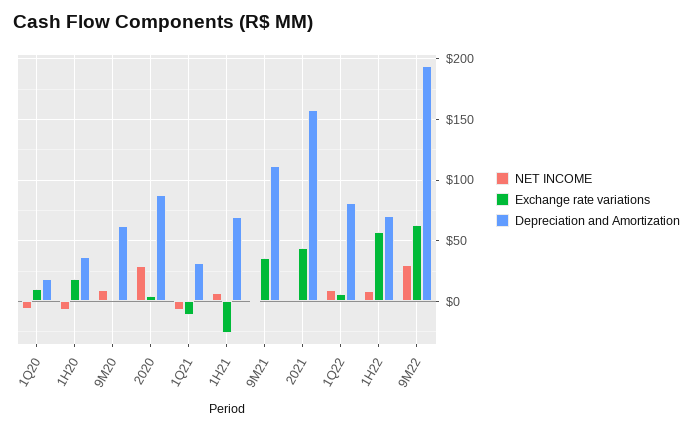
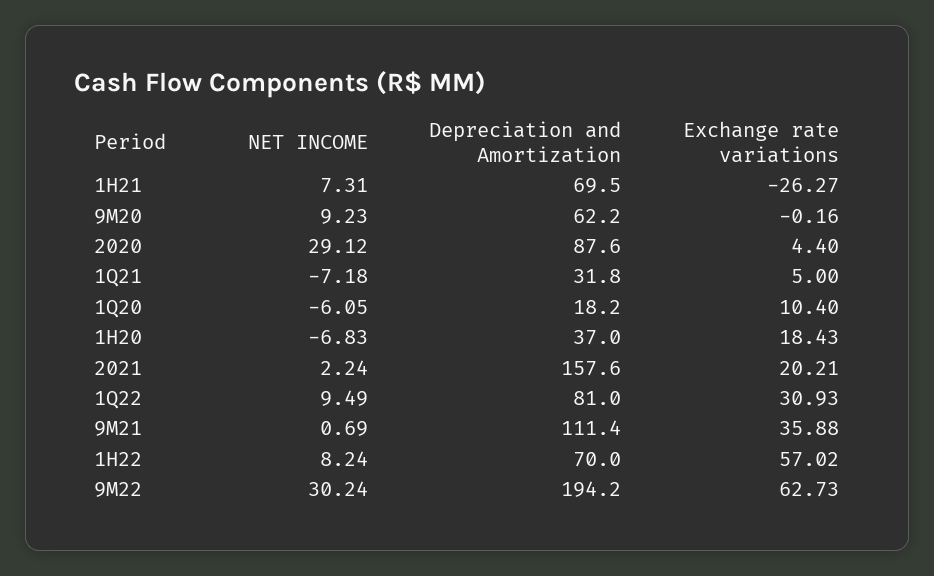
  {
    "NET INCOME": {
      "1Q20": -6.05,
      "1H20": -6.83,
      "9M20": 9.23,
      "2020": 29.12,
      "1Q21": -7.18,
      "1H21": 7.31,
      "9M21": 0.69,
      "2021": 2.24,
      "1Q22": 9.49,
      "1H22": 8.24,
      "9M22": 30.24
    },
    "Exchange rate variations": {
      "1Q20": 10.4,
      "1H20": 18.43,
      "9M20": -0.16,
      "2020": 4.4,
-     "1Q21": -10,
+     "1Q21": 5,
      "1H21": -26.27,
      "9M21": 35.88,
-     "2021": 45,
+     "2021": 20.21,
-     "1Q22": 5,
+     "1Q22": 30.93,
      "1H22": 57.02,
      "9M22": 62.73
    },
    "Depreciation and Amortization": {
      "1Q20": 18.2,
      "1H20": 37,
      "9M20": 62.2,
      "2020": 87.6,
      "1Q21": 31.8,
      "1H21": 69.5,
      "9M21": 111.4,
      "2021": 157.6,
      "1Q22": 81,
      "1H22": 70,
      "9M22": 194.2
    }
  }

